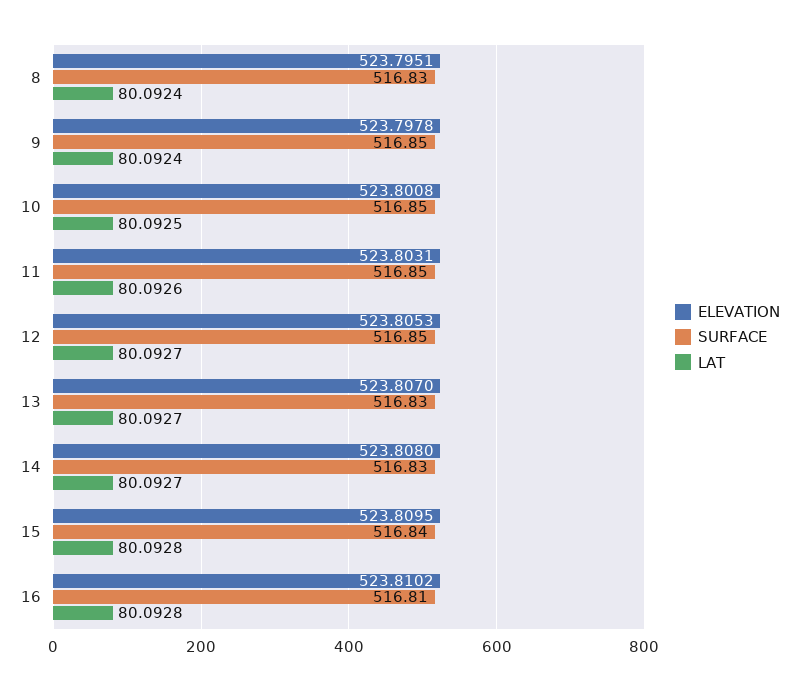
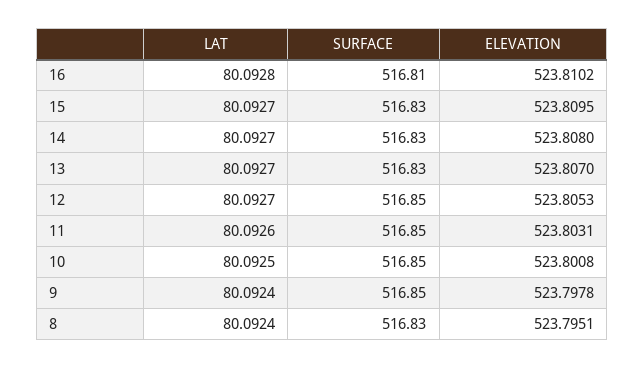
  {
    "ELEVATION": {
      "8": 523.7951,
      "9": 523.7978,
      "10": 523.8008,
      "11": 523.8031,
      "12": 523.8053,
      "13": 523.807,
      "14": 523.808,
      "15": 523.8095,
      "16": 523.8102
    },
    "SURFACE": {
      "8": 516.83,
      "9": 516.85,
      "10": 516.85,
      "11": 516.85,
      "12": 516.85,
      "13": 516.83,
      "14": 516.83,
-     "15": 516.84,
+     "15": 516.83,
      "16": 516.81
    },
    "LAT": {
      "8": 80.0924,
      "9": 80.0924,
      "10": 80.0925,
      "11": 80.0926,
      "12": 80.0927,
      "13": 80.0927,
      "14": 80.0927,
-     "15": 80.0928,
+     "15": 80.0927,
      "16": 80.0928
    }
  }

